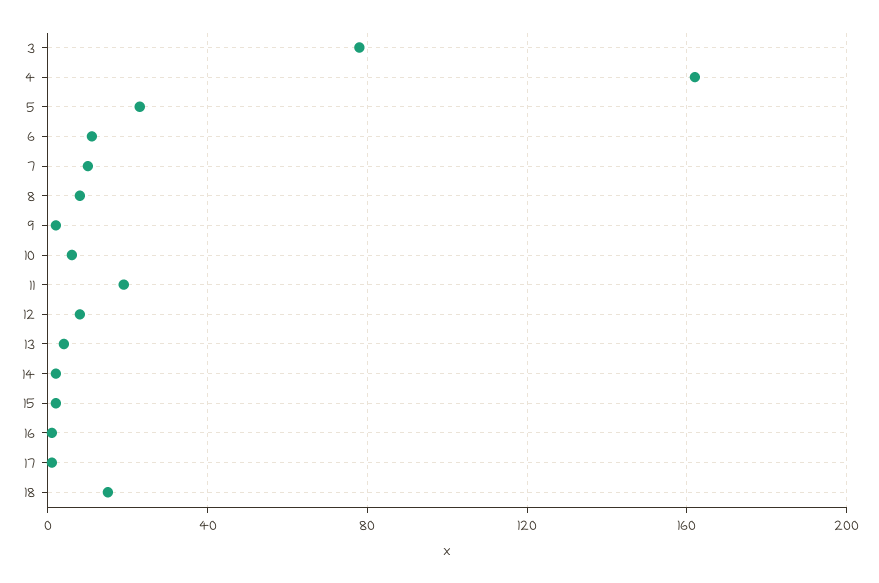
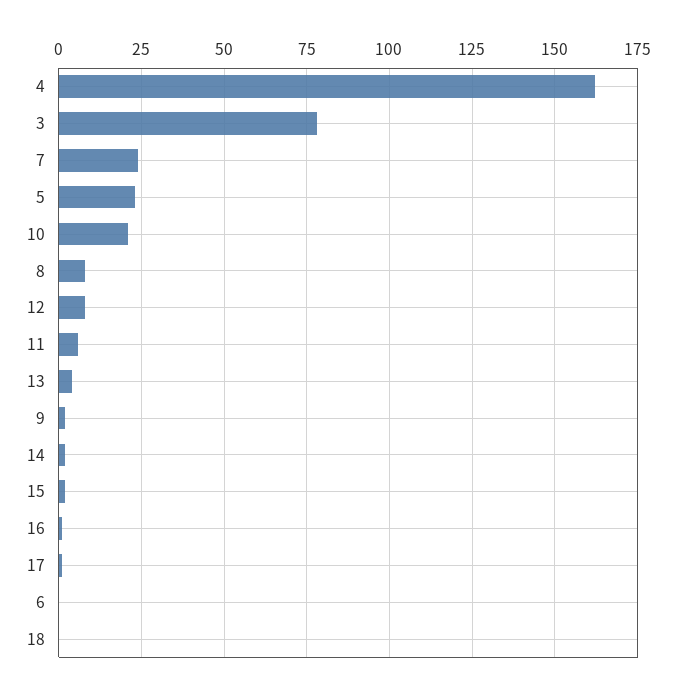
  {
    "3": 80,
    "4": 160,
    "5": 25,
-   "6": 10,
+   "6": 0,
-   "7": 10,
+   "7": 25,
    "8": 10,
    "9": 0,
-   "10": 5,
+   "10": 20,
-   "11": 20,
+   "11": 5,
    "12": 10,
    "13": 5,
    "14": 0,
    "15": 0,
    "16": 0,
    "17": 0,
-   "18": 15
+   "18": 0
  }

